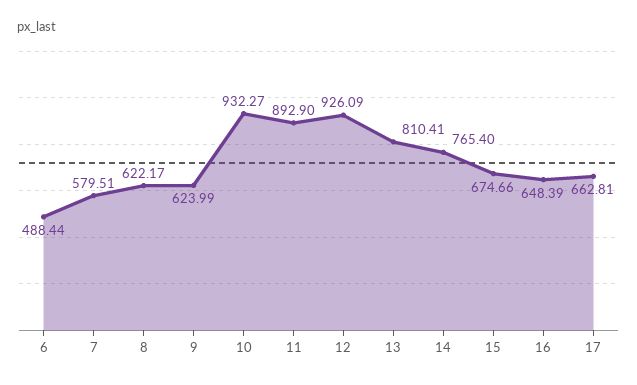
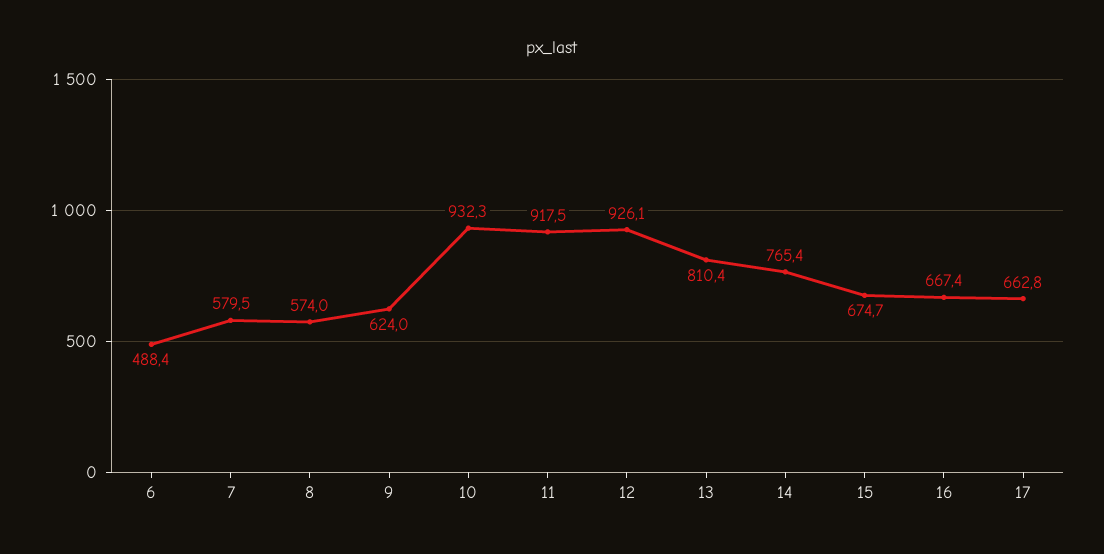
  {
    "6": 488.44,
    "7": 579.51,
-   "8": 622.17,
+   "8": 574,
    "9": 623.99,
    "10": 932.27,
-   "11": 892.9,
+   "11": 917.5,
    "12": 926.09,
    "13": 810.41,
    "14": 765.4,
    "15": 674.66,
-   "16": 648.39,
+   "16": 667.4,
    "17": 662.81
  }

